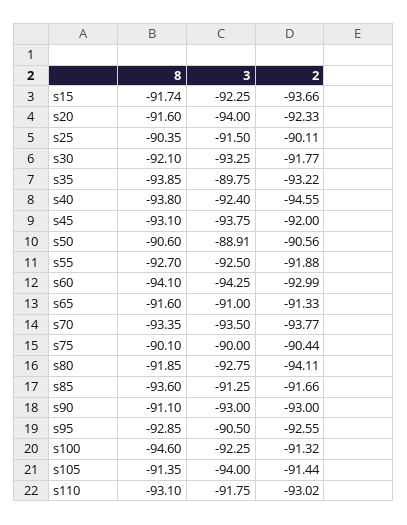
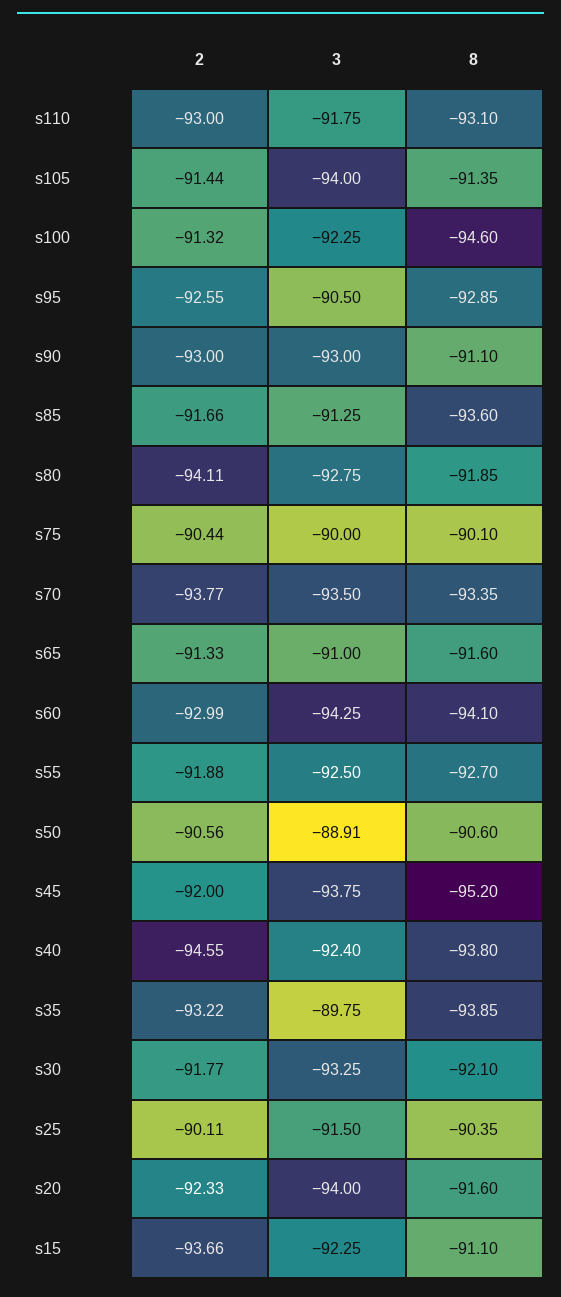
  {
    "8": {
-     "s15": -91.74,
+     "s15": -91.1,
      "s20": -91.6,
      "s25": -90.35,
      "s30": -92.1,
      "s35": -93.85,
      "s40": -93.8,
-     "s45": -93.1,
+     "s45": -95.2,
      "s50": -90.6,
      "s55": -92.7,
      "s60": -94.1,
      "s65": -91.6,
      "s70": -93.35,
      "s75": -90.1,
      "s80": -91.85,
      "s85": -93.6,
      "s90": -91.1,
      "s95": -92.85,
      "s100": -94.6,
      "s105": -91.35,
      "s110": -93.1
    },
    "3": {
      "s15": -92.25,
      "s20": -94,
      "s25": -91.5,
      "s30": -93.25,
      "s35": -89.75,
      "s40": -92.4,
      "s45": -93.75,
      "s50": -88.91,
      "s55": -92.5,
      "s60": -94.25,
      "s65": -91,
      "s70": -93.5,
      "s75": -90,
      "s80": -92.75,
      "s85": -91.25,
      "s90": -93,
      "s95": -90.5,
      "s100": -92.25,
      "s105": -94,
      "s110": -91.75
    },
    "2": {
      "s15": -93.66,
      "s20": -92.33,
      "s25": -90.11,
      "s30": -91.77,
      "s35": -93.22,
      "s40": -94.55,
      "s45": -92,
      "s50": -90.56,
      "s55": -91.88,
      "s60": -92.99,
      "s65": -91.33,
      "s70": -93.77,
      "s75": -90.44,
      "s80": -94.11,
      "s85": -91.66,
      "s90": -93,
      "s95": -92.55,
      "s100": -91.32,
      "s105": -91.44,
-     "s110": -93.02
+     "s110": -93
    }
  }

